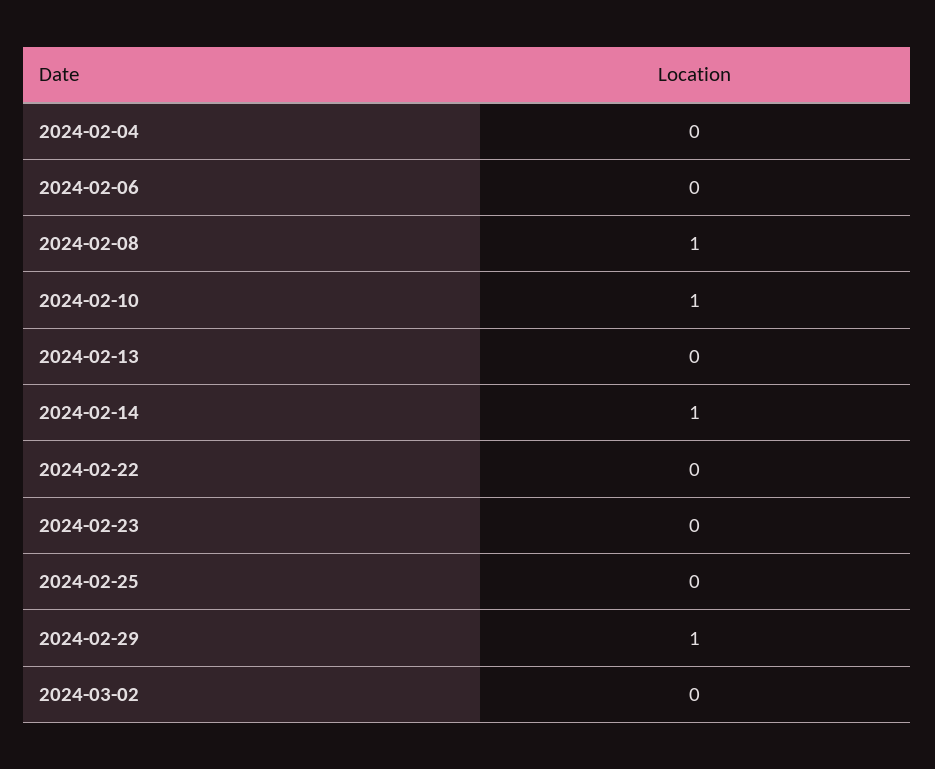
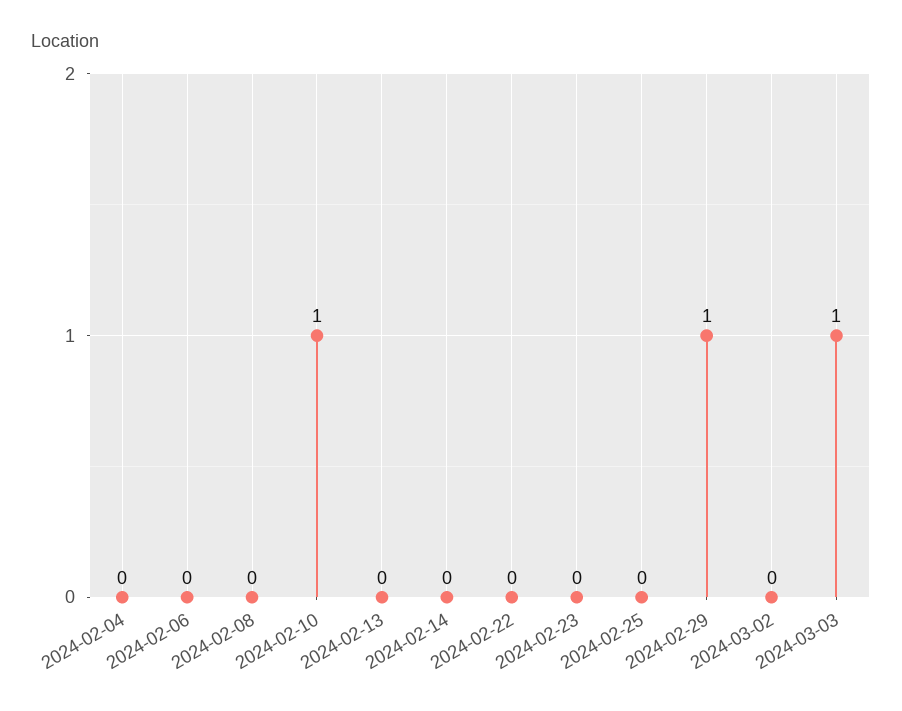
  {
    "2024-02-04": 0,
    "2024-02-06": 0,
-   "2024-02-08": 1,
+   "2024-02-08": 0,
    "2024-02-10": 1,
    "2024-02-13": 0,
-   "2024-02-14": 1,
+   "2024-02-14": 0,
    "2024-02-22": 0,
    "2024-02-23": 0,
    "2024-02-25": 0,
    "2024-02-29": 1,
-   "2024-03-02": 0
+   "2024-03-02": 0,
+   "2024-03-03": 1
  }

